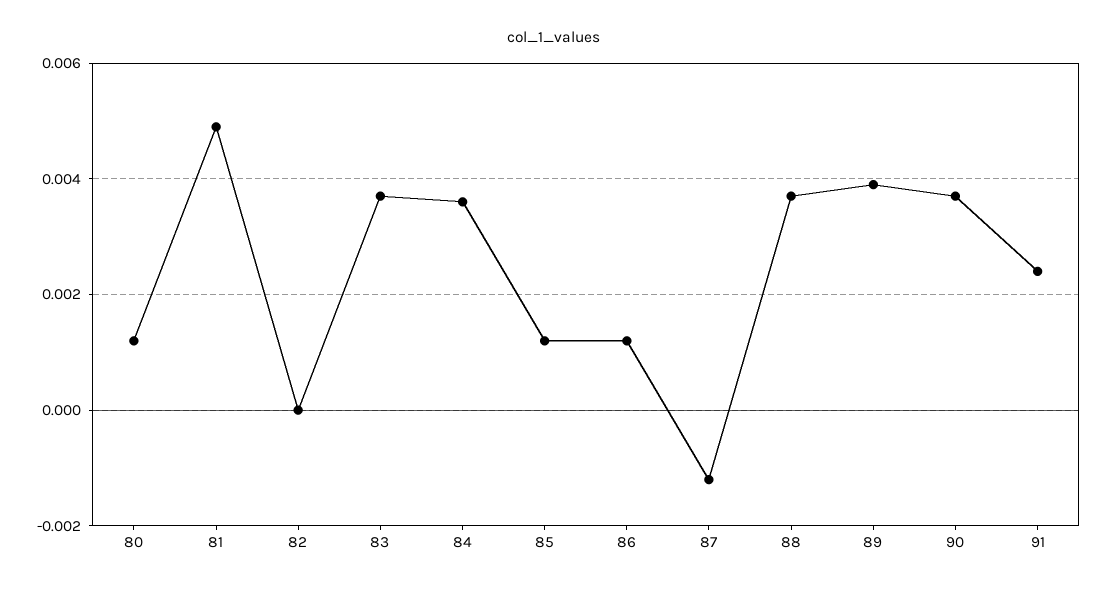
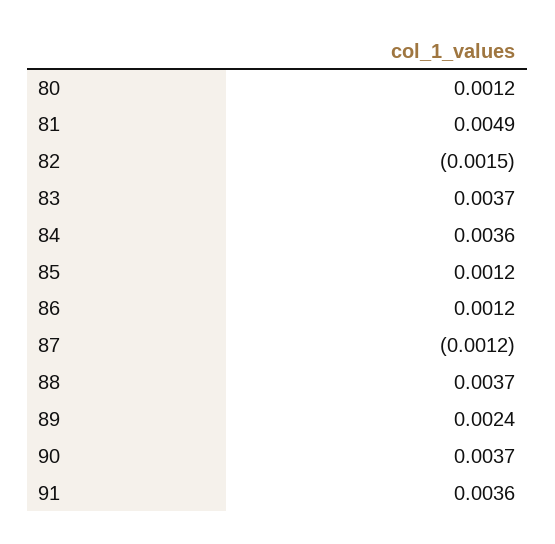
  {
    "80": 0.0012,
    "81": 0.0049,
-   "82": 0,
+   "82": -0.0015,
    "83": 0.0037,
    "84": 0.0036,
    "85": 0.0012,
    "86": 0.0012,
    "87": -0.0012,
    "88": 0.0037,
-   "89": 0.004,
+   "89": 0.0024,
    "90": 0.0037,
-   "91": 0.0025
+   "91": 0.0036
  }

